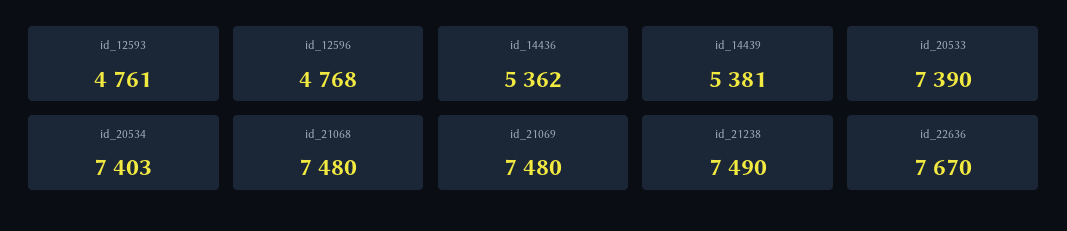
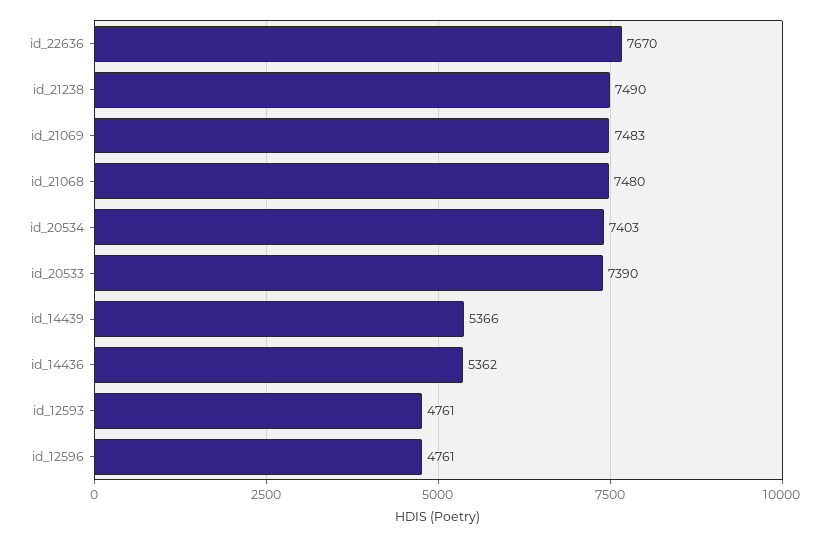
  {
    "id_12593": 4761,
-   "id_12596": 4768,
+   "id_12596": 4761,
    "id_14436": 5362,
-   "id_14439": 5381,
+   "id_14439": 5366,
    "id_20533": 7390,
    "id_20534": 7403,
    "id_21068": 7480,
-   "id_21069": 7480,
+   "id_21069": 7483,
    "id_21238": 7490,
    "id_22636": 7670
  }

